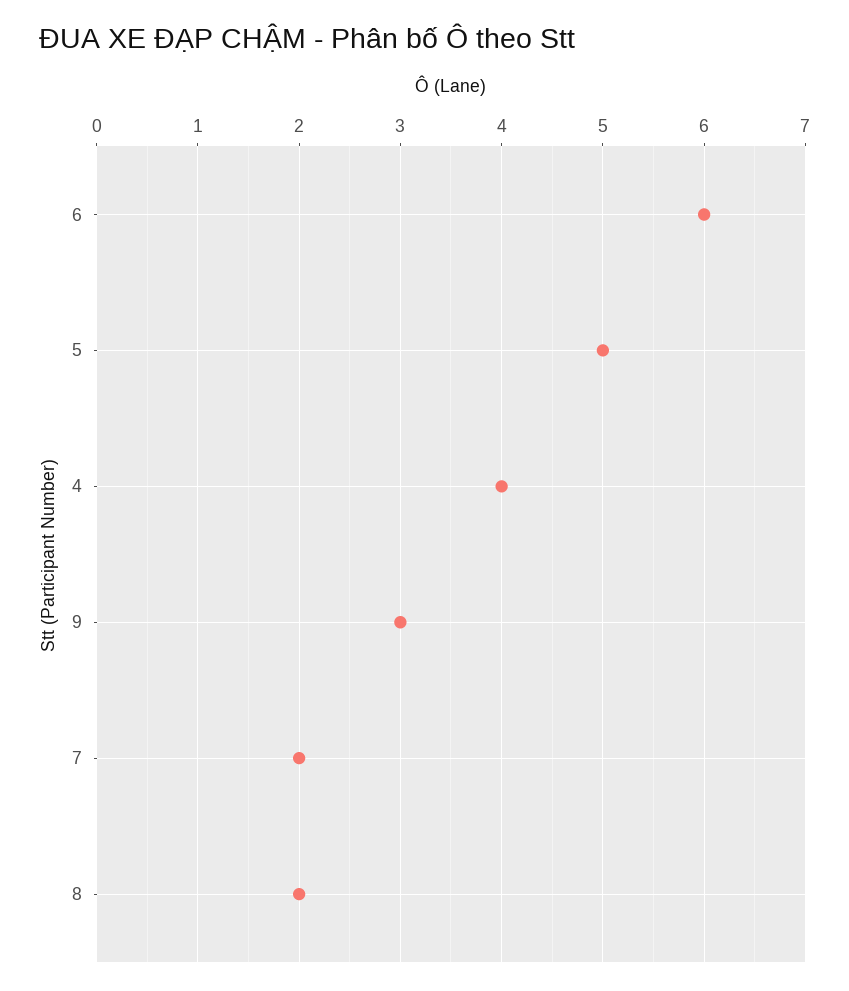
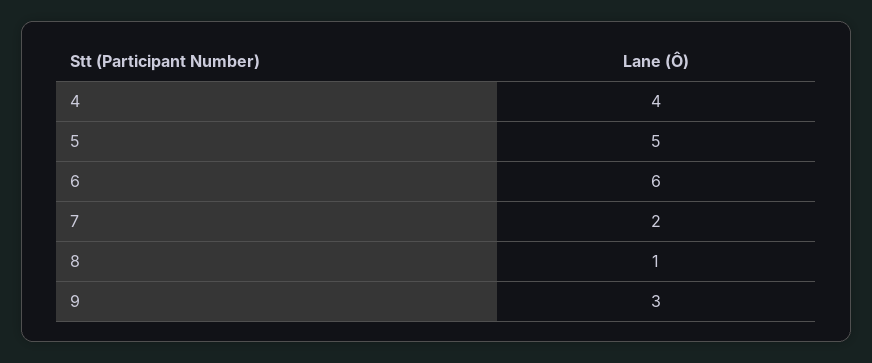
  {
    "6": 6,
    "5": 5,
    "4": 4,
    "9": 3,
    "7": 2,
-   "8": 2
+   "8": 1
  }

